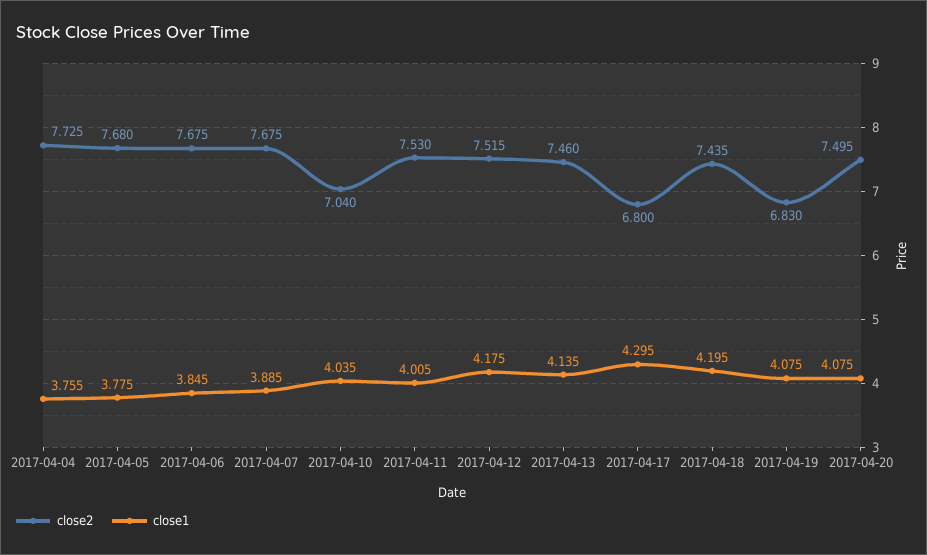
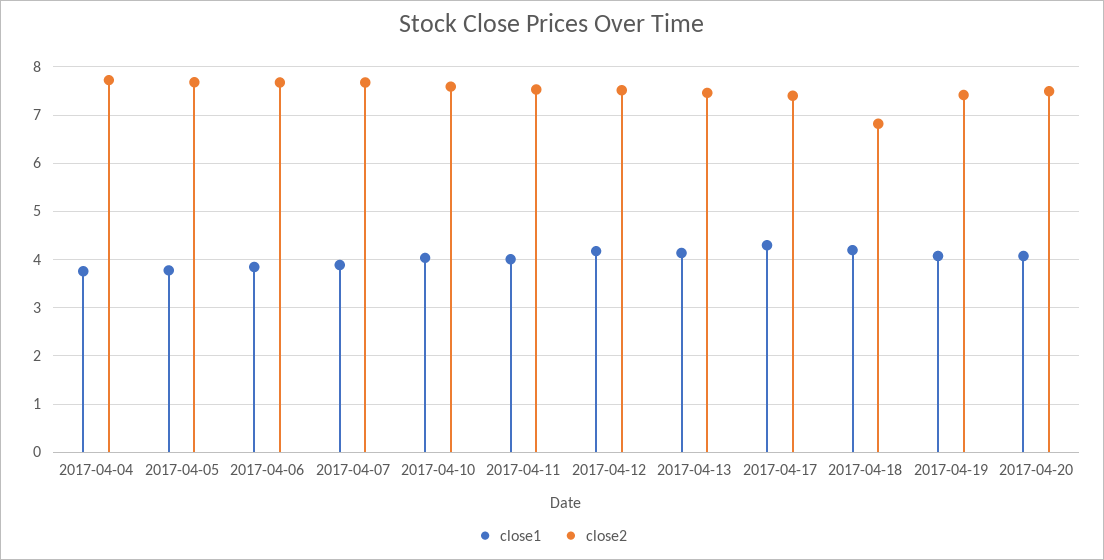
  {
    "close2": {
      "2017-04-04": 7.725,
      "2017-04-05": 7.68,
      "2017-04-06": 7.675,
      "2017-04-07": 7.675,
-     "2017-04-10": 7.04,
+     "2017-04-10": 7.6,
      "2017-04-11": 7.53,
      "2017-04-12": 7.515,
      "2017-04-13": 7.46,
-     "2017-04-17": 6.8,
+     "2017-04-17": 7.4,
-     "2017-04-18": 7.435,
+     "2017-04-18": 6.8,
-     "2017-04-19": 6.83,
+     "2017-04-19": 7.4,
      "2017-04-20": 7.495
    },
    "close1": {
      "2017-04-04": 3.755,
      "2017-04-05": 3.775,
      "2017-04-06": 3.845,
      "2017-04-07": 3.885,
      "2017-04-10": 4.035,
      "2017-04-11": 4.005,
      "2017-04-12": 4.175,
      "2017-04-13": 4.135,
      "2017-04-17": 4.295,
      "2017-04-18": 4.195,
      "2017-04-19": 4.075,
      "2017-04-20": 4.075
    }
  }

